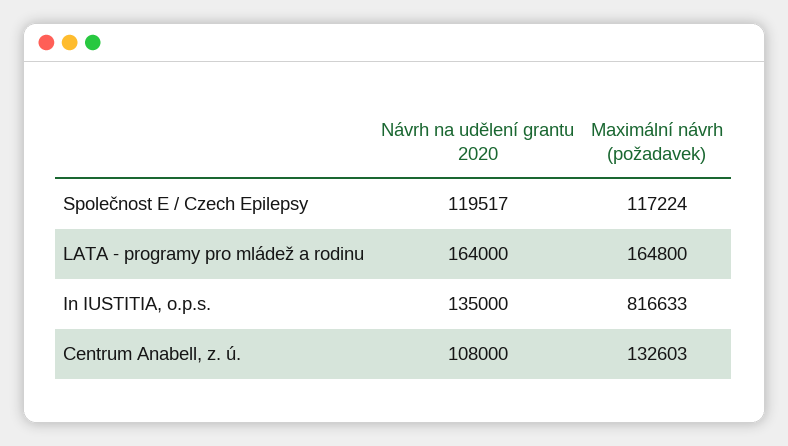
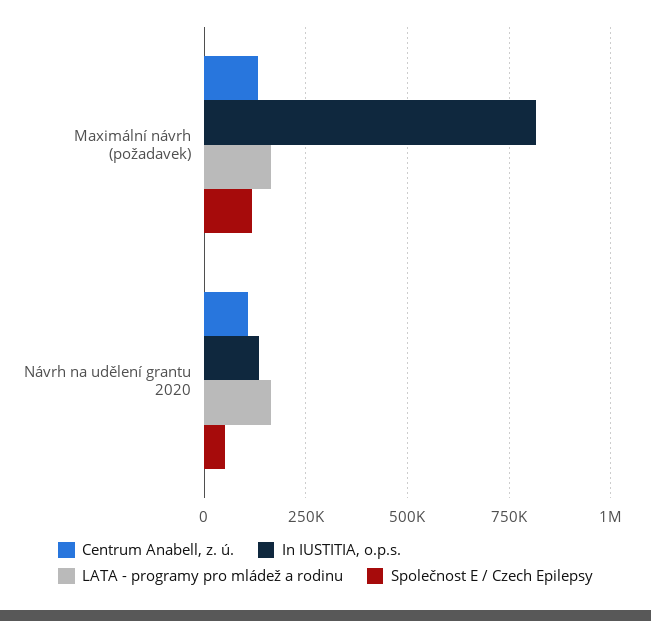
  {
    "Společnost E / Czech Epilepsy": {
-     "Návrh na udělení grantu 2020": 119517,
+     "Návrh na udělení grantu 2020": 50000,
      "Maximální návrh (požadavek)": 117224
    },
    "LATA - programy pro mládež a rodinu": {
      "Návrh na udělení grantu 2020": 164000,
      "Maximální návrh (požadavek)": 164800
    },
    "In IUSTITIA, o.p.s.": {
      "Návrh na udělení grantu 2020": 135000,
      "Maximální návrh (požadavek)": 816633
    },
    "Centrum Anabell, z. ú.": {
      "Návrh na udělení grantu 2020": 108000,
      "Maximální návrh (požadavek)": 132603
    }
  }

